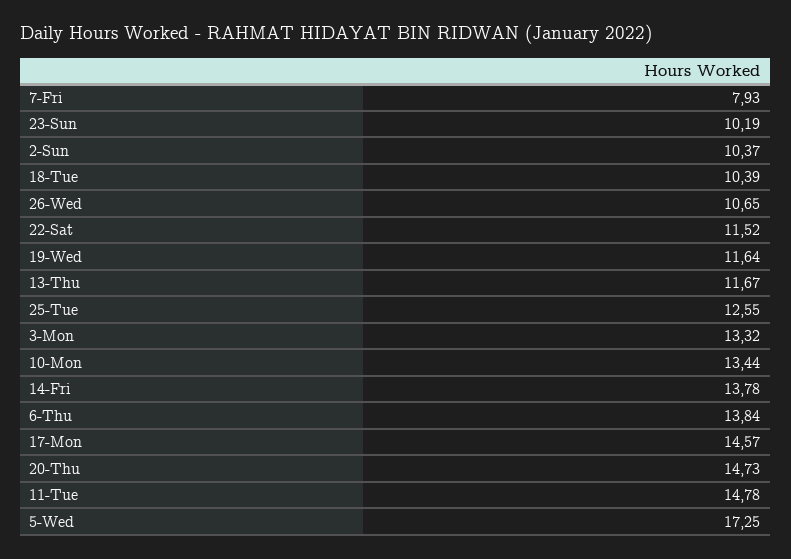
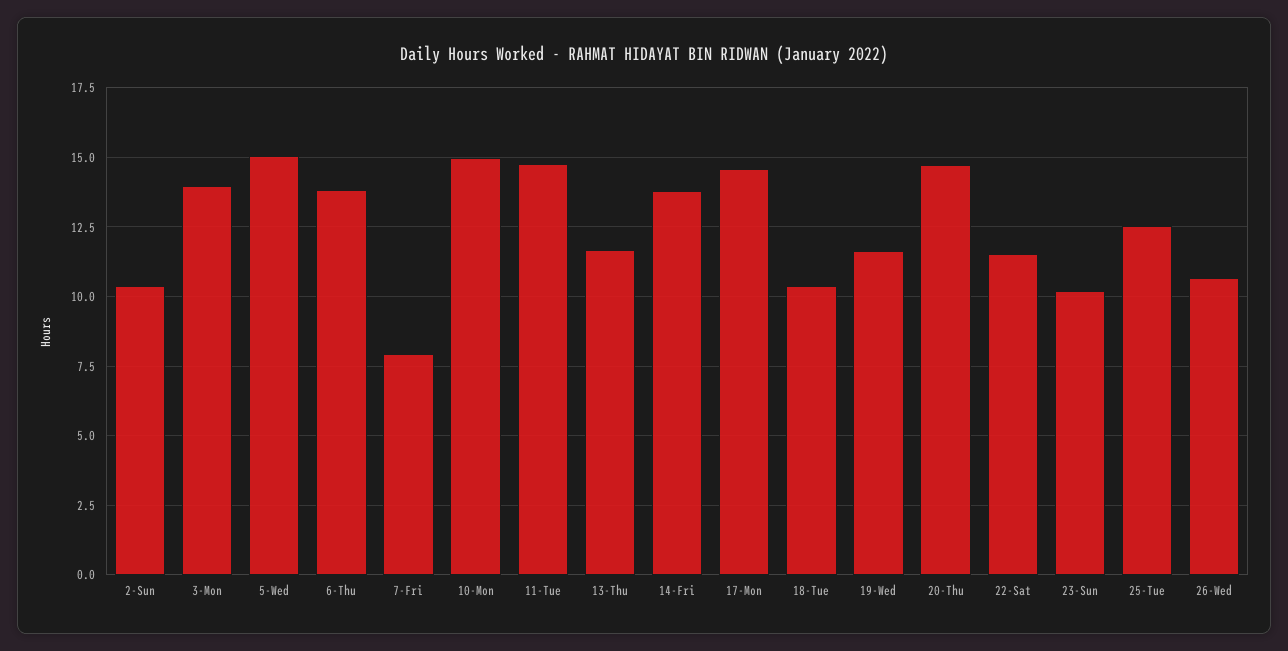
  {
    "7-Fri": 7.93,
    "23-Sun": 10.19,
    "2-Sun": 10.37,
    "18-Tue": 10.39,
    "26-Wed": 10.65,
    "22-Sat": 11.52,
    "19-Wed": 11.64,
    "13-Thu": 11.67,
    "25-Tue": 12.55,
-   "3-Mon": 13.32,
+   "3-Mon": 14,
-   "10-Mon": 13.44,
+   "10-Mon": 15,
    "14-Fri": 13.78,
    "6-Thu": 13.84,
    "17-Mon": 14.57,
    "20-Thu": 14.73,
    "11-Tue": 14.78,
-   "5-Wed": 17.25
+   "5-Wed": 15
  }

